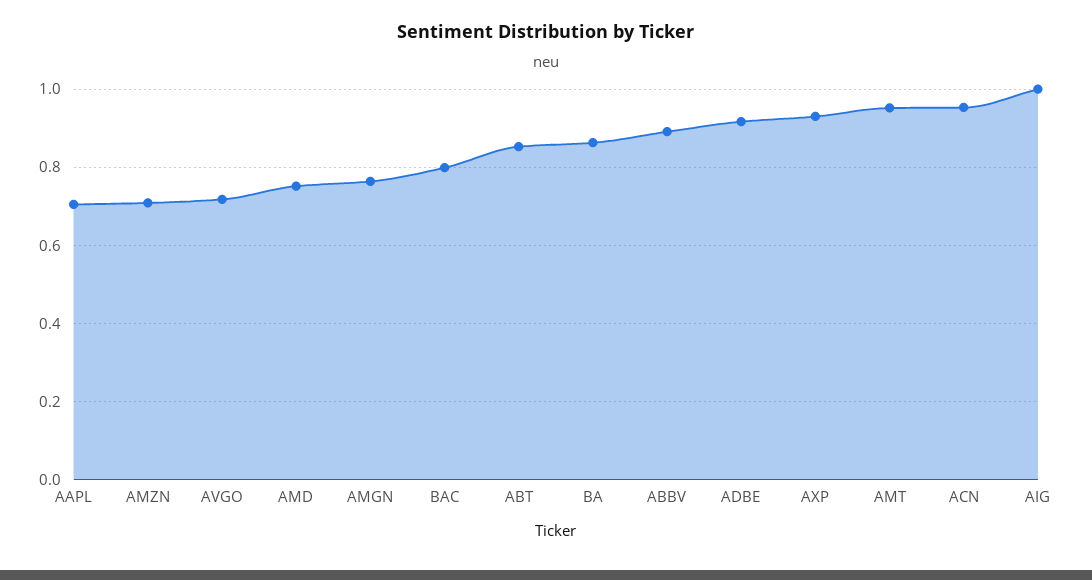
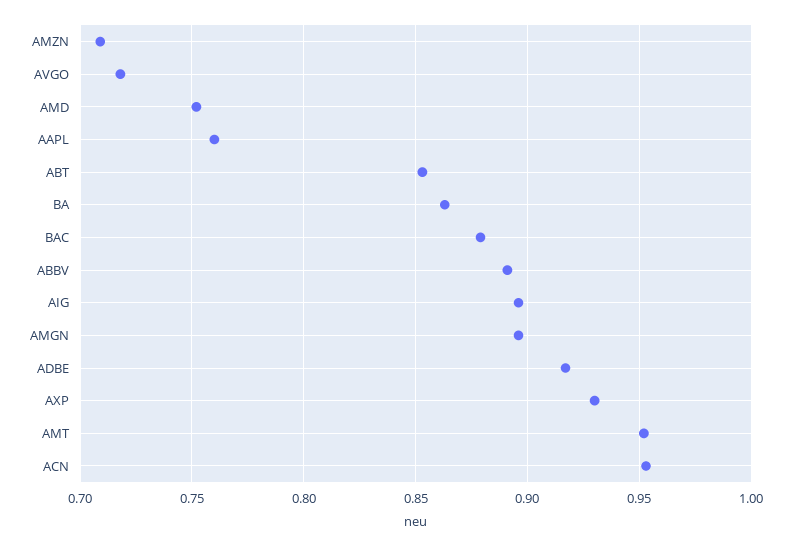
  {
-   "AAPL": 0.7,
+   "AAPL": 0.76,
    "AMZN": 0.71,
    "AVGO": 0.72,
    "AMD": 0.75,
-   "AMGN": 0.76,
+   "AMGN": 0.895,
-   "BAC": 0.8,
+   "BAC": 0.88,
    "ABT": 0.855,
    "BA": 0.865,
    "ABBV": 0.89,
    "ADBE": 0.915,
    "AXP": 0.93,
    "AMT": 0.95,
    "ACN": 0.955,
-   "AIG": 1
+   "AIG": 0.895
  }

